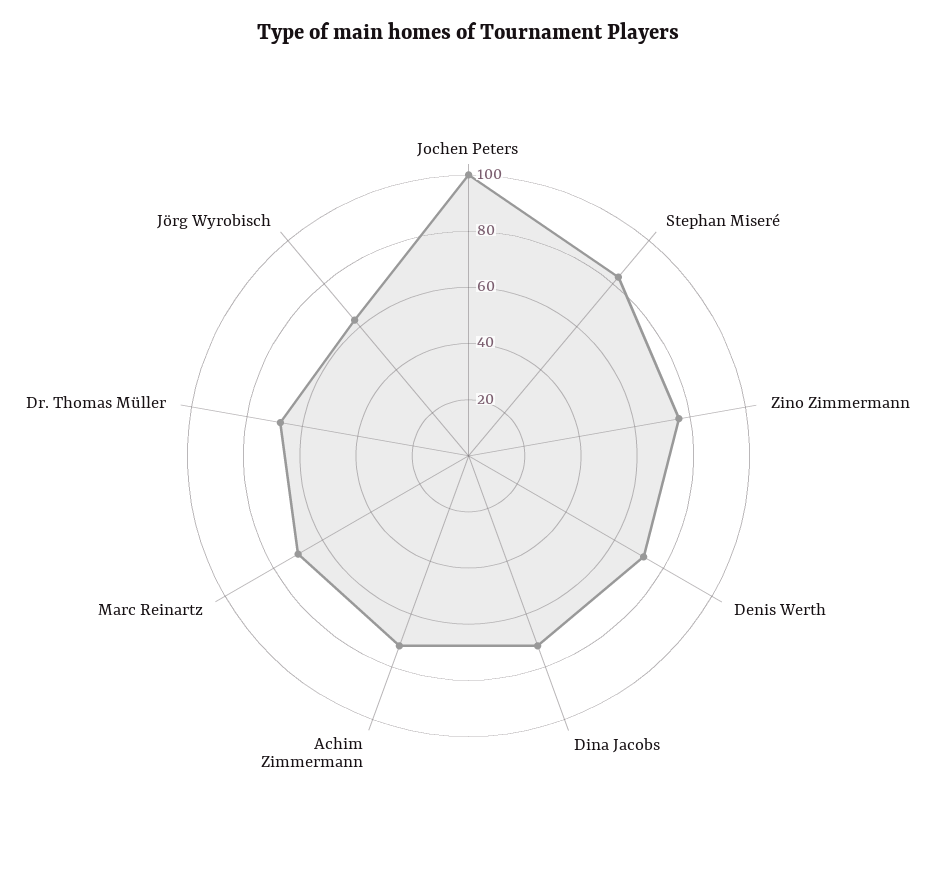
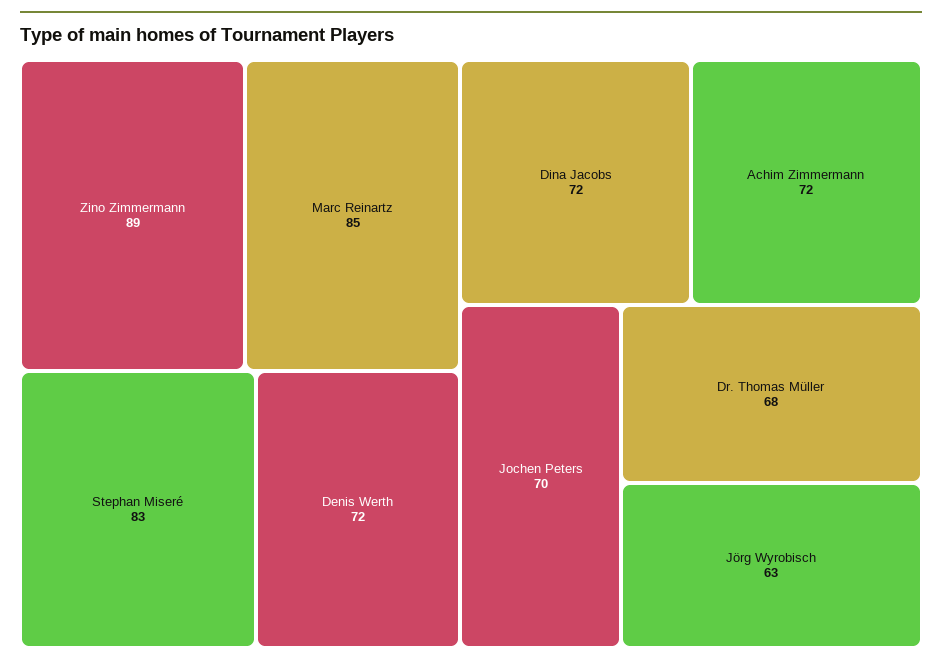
  {
-   "Jochen Peters": 100,
+   "Jochen Peters": 70,
    "Stephan Miseré": 83,
-   "Zino Zimmermann": 75,
+   "Zino Zimmermann": 89,
    "Denis Werth": 72,
    "Dina Jacobs": 72,
    "Achim Zimmermann": 72,
-   "Marc Reinartz": 70,
+   "Marc Reinartz": 85,
    "Dr. Thomas Müller": 68,
    "Jörg Wyrobisch": 63
  }

